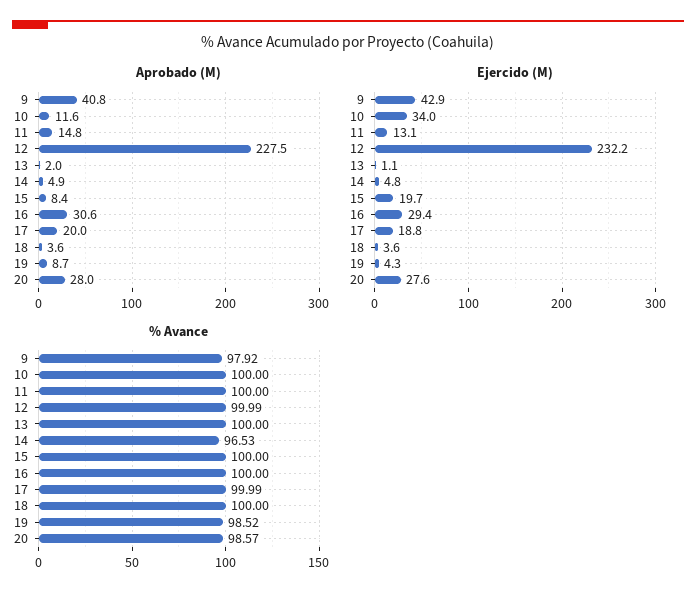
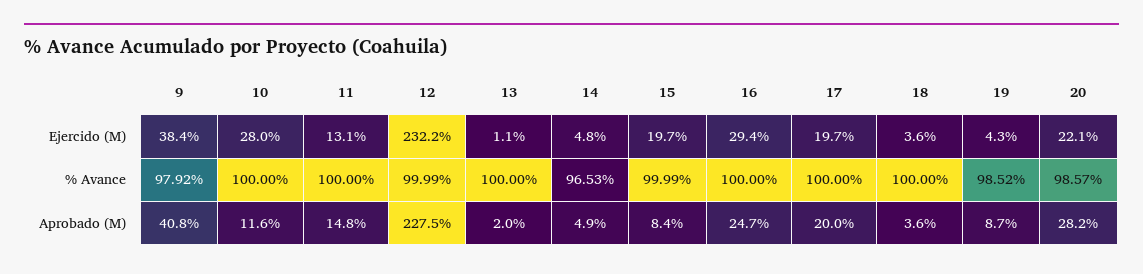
  {
    "Aprobado (M)": {
      "9": 40.8,
      "10": 11.6,
      "11": 14.8,
      "12": 227.5,
      "13": 2,
      "14": 4.9,
      "15": 8.4,
-     "16": 30.6,
+     "16": 24.7,
      "17": 20,
      "18": 3.6,
      "19": 8.7,
-     "20": 28
+     "20": 28.2
    },
    "Ejercido (M)": {
-     "9": 42.9,
+     "9": 38.4,
-     "10": 34,
+     "10": 28,
      "11": 13.1,
      "12": 232.2,
      "13": 1.1,
      "14": 4.8,
      "15": 19.7,
      "16": 29.4,
-     "17": 18.8,
+     "17": 19.7,
      "18": 3.6,
      "19": 4.3,
-     "20": 27.6
+     "20": 22.1
    },
    "% Avance": {
      "9": 97.92,
      "10": 100,
      "11": 100,
      "12": 99.99,
      "13": 100,
      "14": 96.53,
-     "15": 100,
+     "15": 99.99,
      "16": 100,
-     "17": 99.99,
+     "17": 100,
      "18": 100,
      "19": 98.52,
      "20": 98.57
    }
  }

